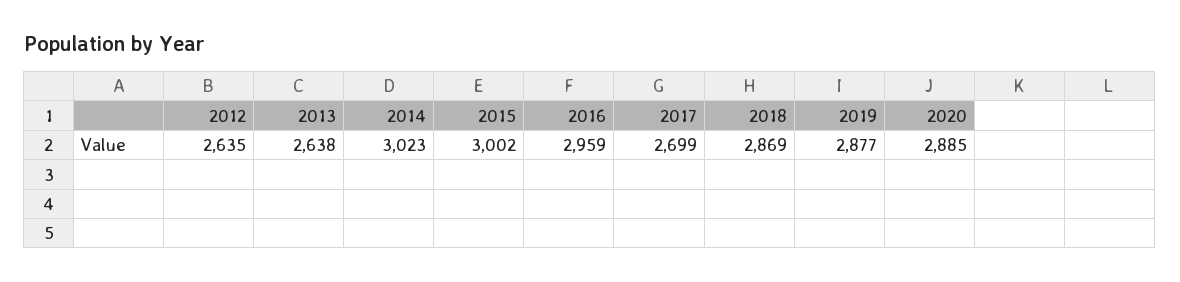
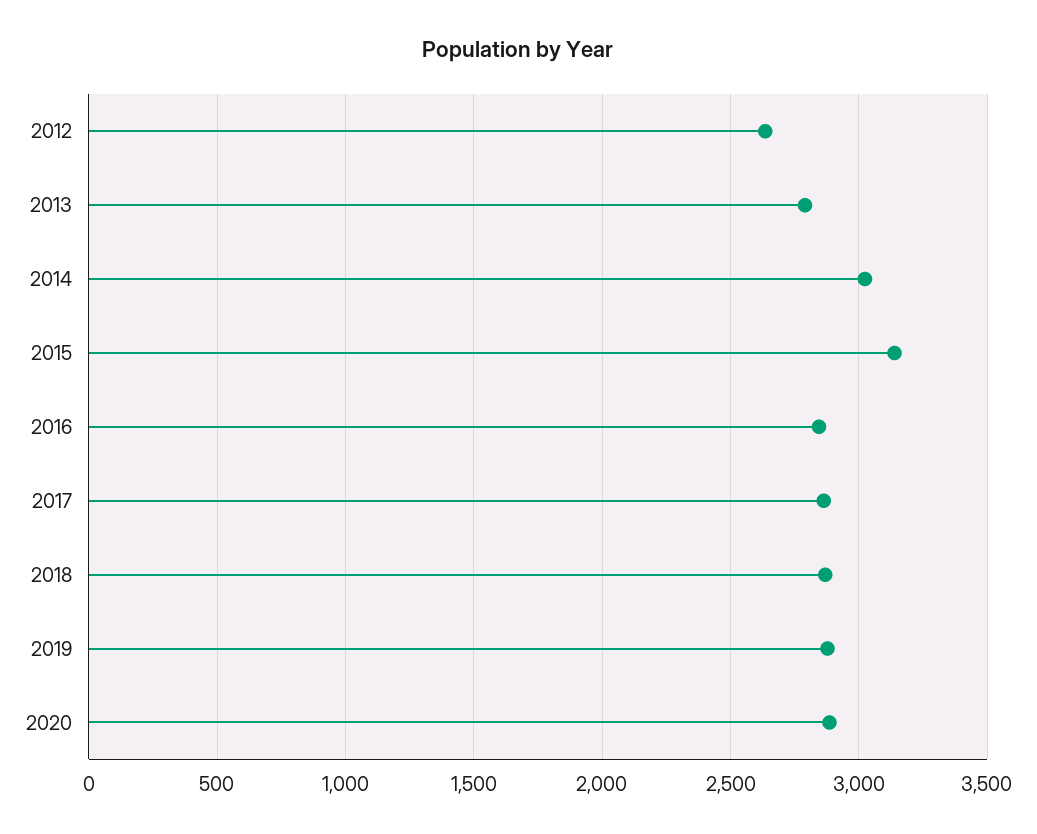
  {
    "2012": 2635,
-   "2013": 2638,
+   "2013": 2800,
    "2014": 3023,
-   "2015": 3002,
+   "2015": 3150,
-   "2016": 2959,
+   "2016": 2850,
-   "2017": 2699,
+   "2017": 2850,
    "2018": 2869,
    "2019": 2877,
    "2020": 2885
  }

